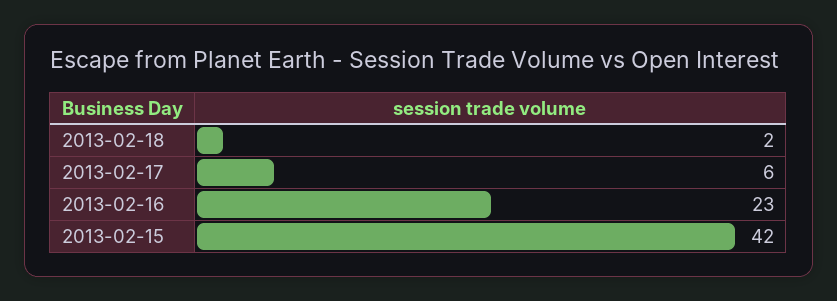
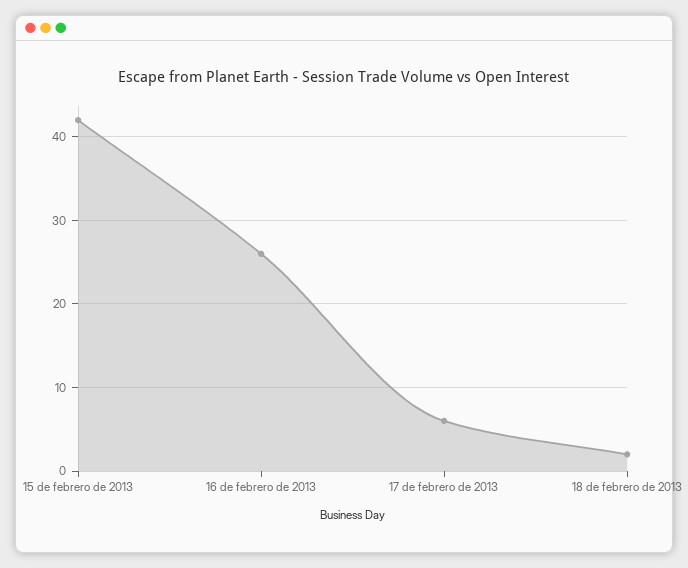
  {
    "2013-02-18": 2,
    "2013-02-17": 6,
-   "2013-02-16": 23,
+   "2013-02-16": 26,
    "2013-02-15": 42
  }

